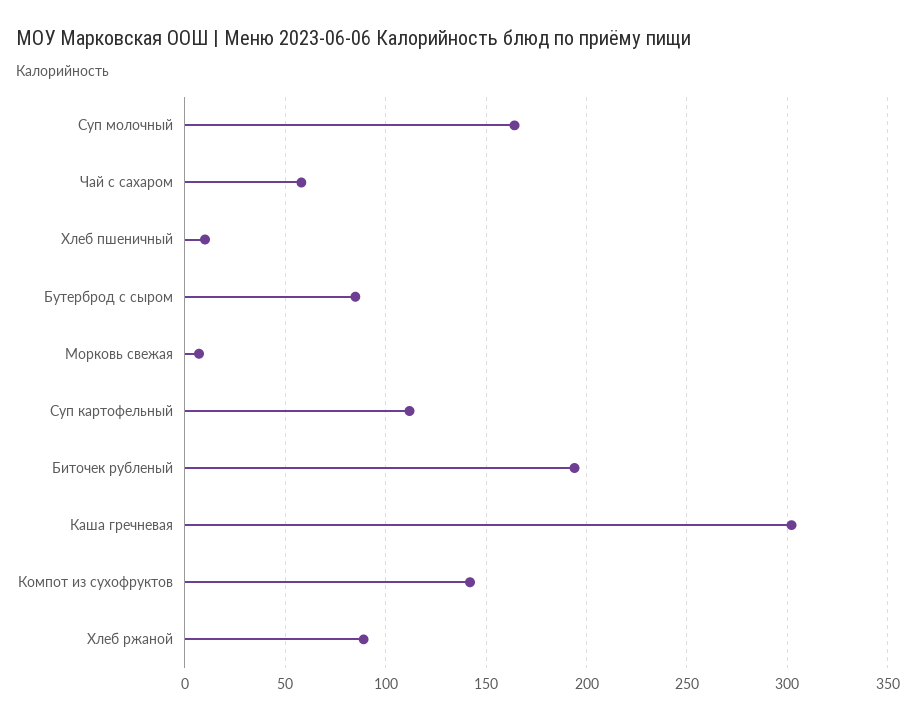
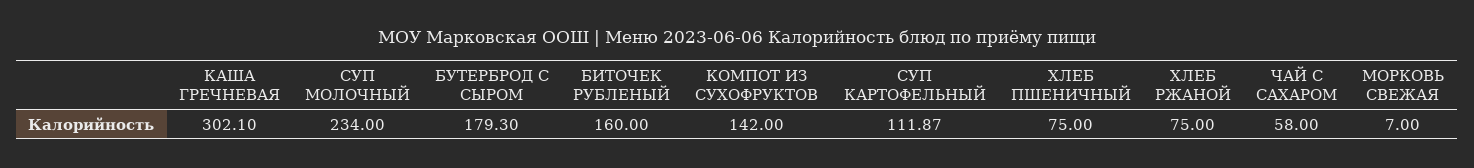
  {
-   "Суп молочный": 165,
+   "Суп молочный": 234,
    "Чай с сахаром": 58,
-   "Хлеб пшеничный": 10,
+   "Хлеб пшеничный": 75,
-   "Бутерброд с сыром": 85,
+   "Бутерброд с сыром": 179.3,
    "Морковь свежая": 7,
    "Суп картофельный": 111.87,
-   "Биточек рубленый": 195,
+   "Биточек рубленый": 160,
    "Каша гречневая": 302.1,
    "Компот из сухофруктов": 142,
-   "Хлеб ржаной": 90
+   "Хлеб ржаной": 75
  }

